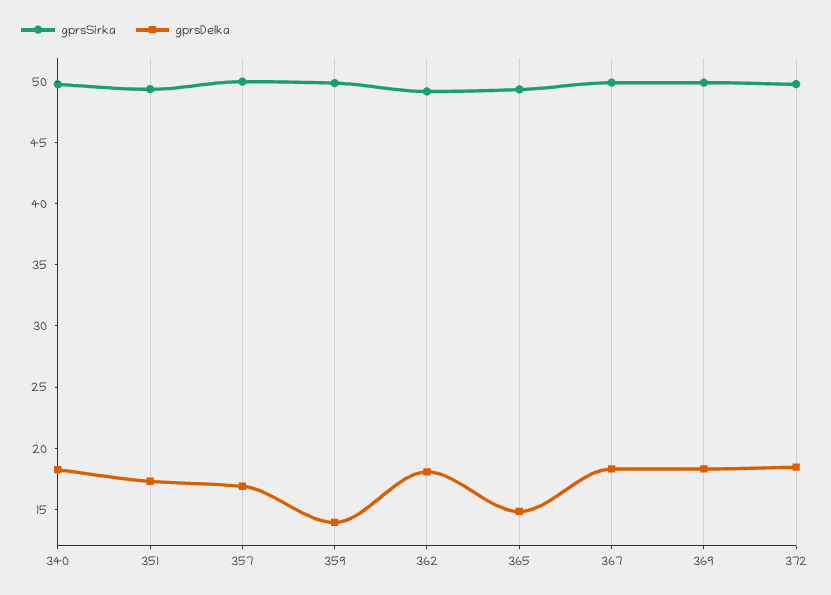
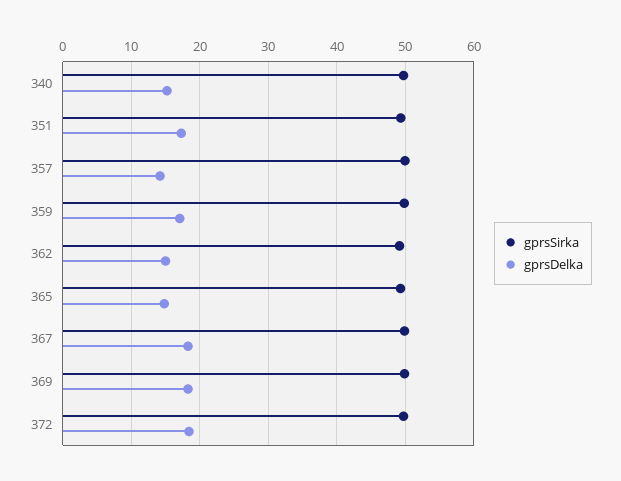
  {
    "gprsSirka": {
      "340": 50,
      "351": 49,
      "357": 50,
      "359": 50,
      "362": 49,
      "365": 49,
      "367": 50,
      "369": 50,
      "372": 50
    },
    "gprsDelka": {
-     "340": 18,
+     "340": 15,
      "351": 17,
-     "357": 17,
+     "357": 14,
-     "359": 14,
+     "359": 17,
-     "362": 18,
+     "362": 15,
      "365": 15,
      "367": 18,
      "369": 18,
      "372": 18
    }
  }

